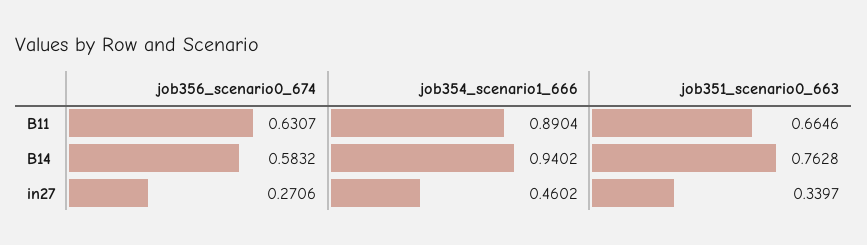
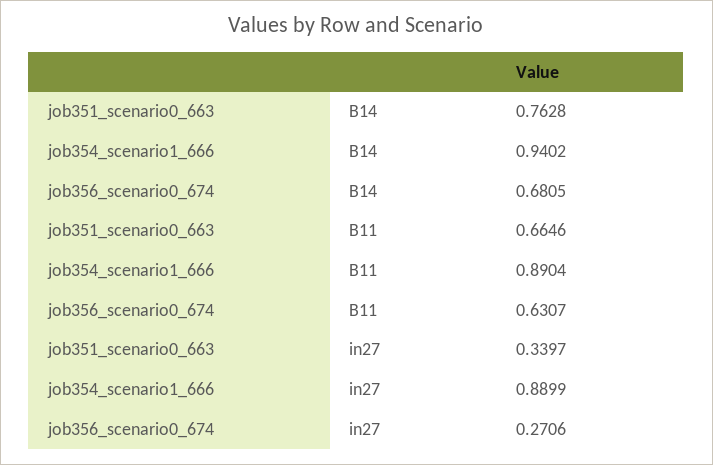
  {
    "job356_scenario0_674": {
      "B11": 0.6307,
-     "B14": 0.5832,
+     "B14": 0.6805,
      "in27": 0.2706
    },
    "job354_scenario1_666": {
      "B11": 0.8904,
      "B14": 0.9402,
-     "in27": 0.4602
+     "in27": 0.8899
    },
    "job351_scenario0_663": {
      "B11": 0.6646,
      "B14": 0.7628,
      "in27": 0.3397
    }
  }

